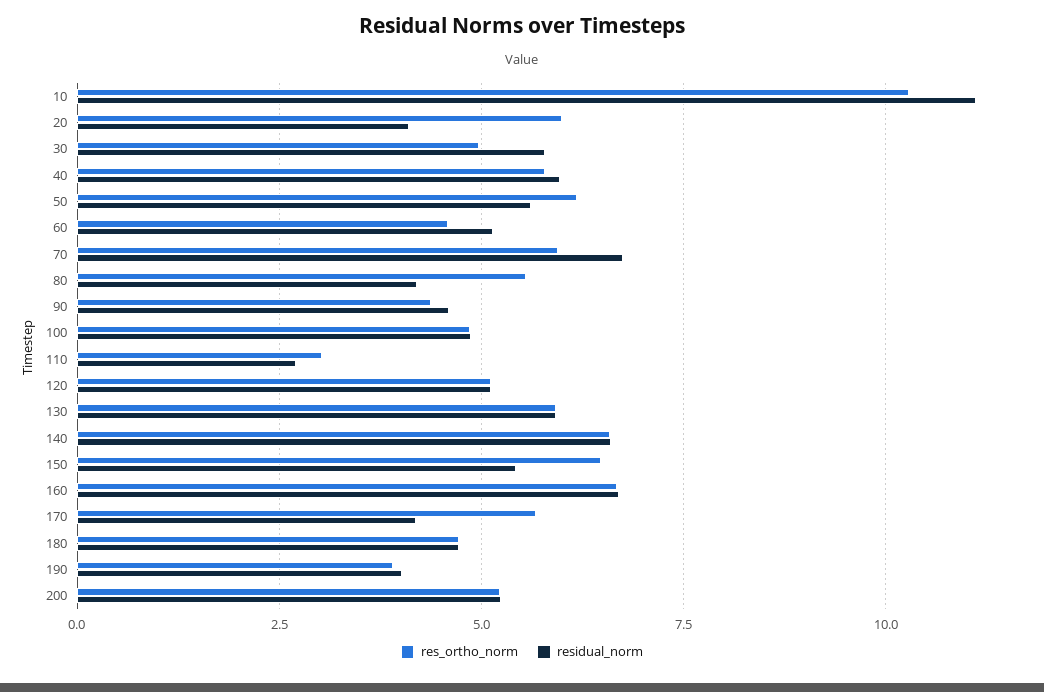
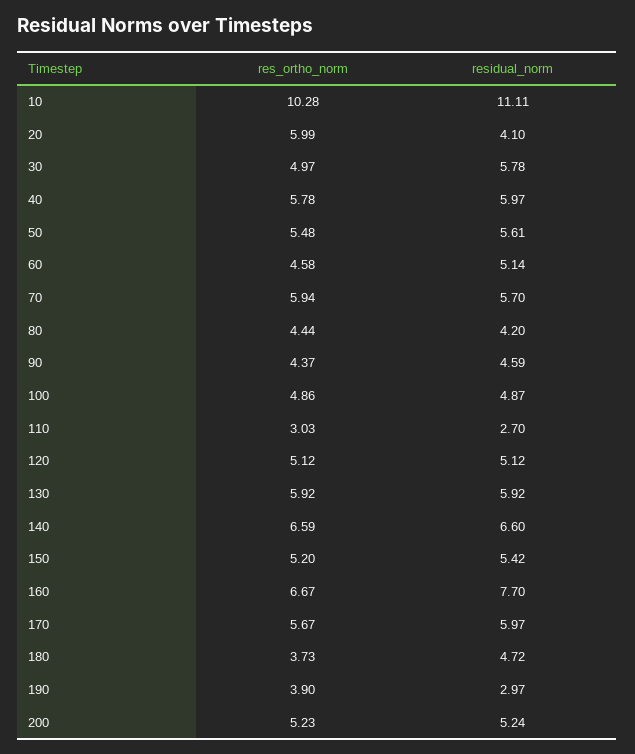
  {
    "res_ortho_norm": {
      "10": 10.28,
      "20": 5.99,
      "30": 4.97,
      "40": 5.78,
-     "50": 6.25,
+     "50": 5.48,
      "60": 4.58,
      "70": 5.94,
-     "80": 5.5,
+     "80": 4.44,
      "90": 4.37,
      "100": 4.86,
      "110": 3.03,
      "120": 5.12,
      "130": 5.92,
      "140": 6.59,
-     "150": 6.5,
+     "150": 5.2,
      "160": 6.67,
      "170": 5.67,
-     "180": 4.75,
+     "180": 3.73,
      "190": 3.9,
      "200": 5.23
    },
    "residual_norm": {
      "10": 11.11,
      "20": 4.1,
      "30": 5.78,
      "40": 5.97,
      "50": 5.61,
      "60": 5.14,
-     "70": 6.75,
+     "70": 5.7,
      "80": 4.2,
      "90": 4.59,
      "100": 4.87,
      "110": 2.7,
      "120": 5.12,
      "130": 5.92,
      "140": 6.6,
      "150": 5.42,
-     "160": 6.75,
+     "160": 7.7,
-     "170": 4.25,
+     "170": 5.97,
      "180": 4.72,
-     "190": 4,
+     "190": 2.97,
      "200": 5.24
    }
  }

